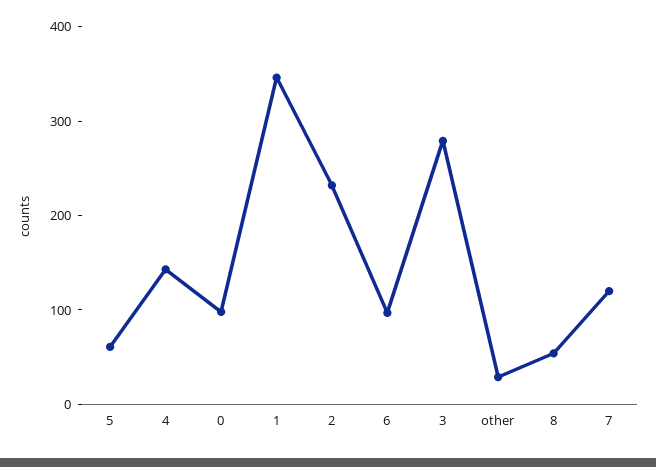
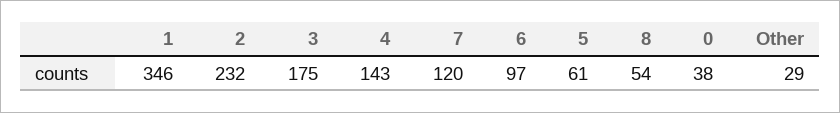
  {
    "5": 61,
    "4": 143,
-   "0": 100,
+   "0": 38,
    "1": 346,
    "2": 232,
    "6": 97,
-   "3": 280,
+   "3": 175,
    "other": 29,
    "8": 54,
    "7": 120
  }

